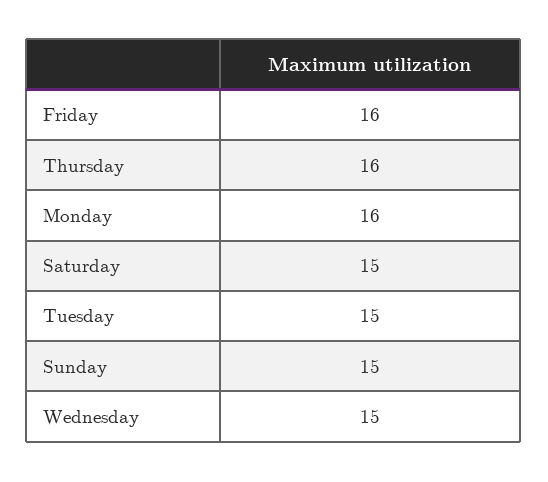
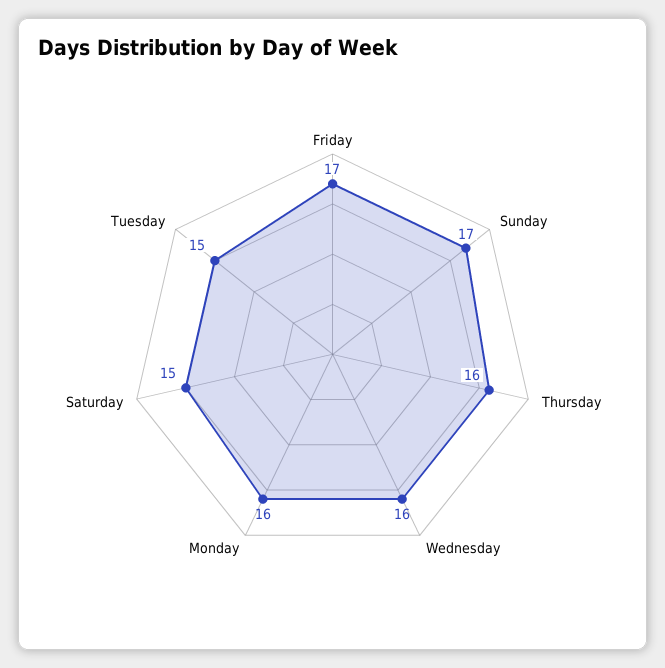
  {
-   "Friday": 16,
+   "Friday": 17,
    "Thursday": 16,
    "Monday": 16,
    "Saturday": 15,
    "Tuesday": 15,
-   "Sunday": 15,
+   "Sunday": 17,
-   "Wednesday": 15
+   "Wednesday": 16
  }

